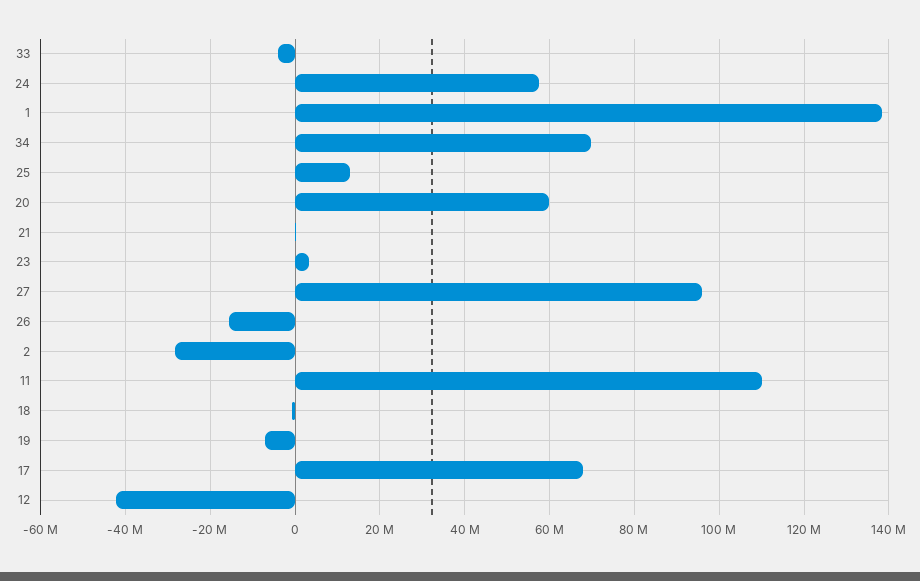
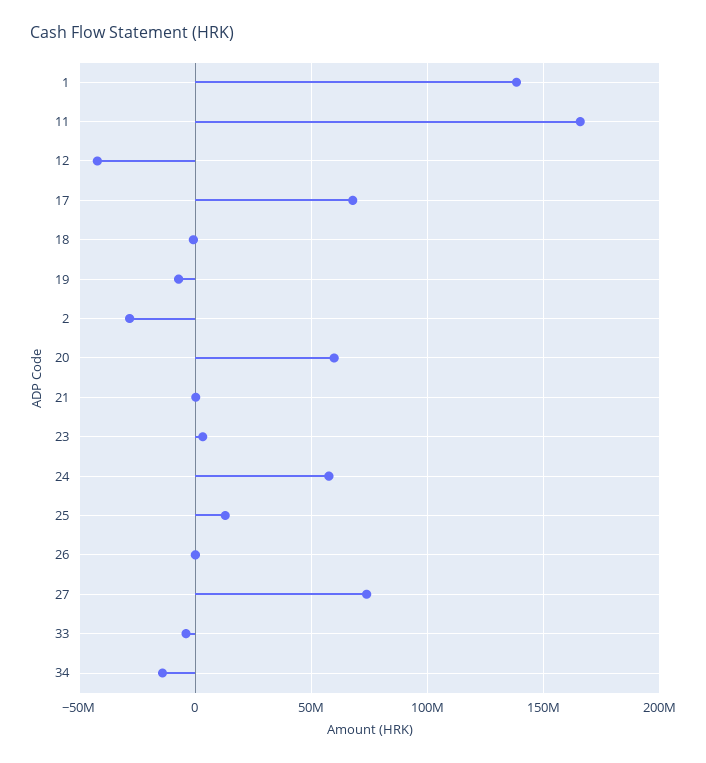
  {
    "33": -4000000,
    "24": 58000000,
    "1": 138000000,
-   "34": 70000000,
+   "34": -15000000,
    "25": 12000000,
    "20": 60000000,
    "21": 0,
    "23": 4000000,
-   "27": 96000000,
+   "27": 75000000,
-   "26": -16000000,
+   "26": 0,
    "2": -28000000,
-   "11": 110000000,
+   "11": 165000000,
    "18": 0,
    "19": -8000000,
    "17": 68000000,
    "12": -42000000
  }

